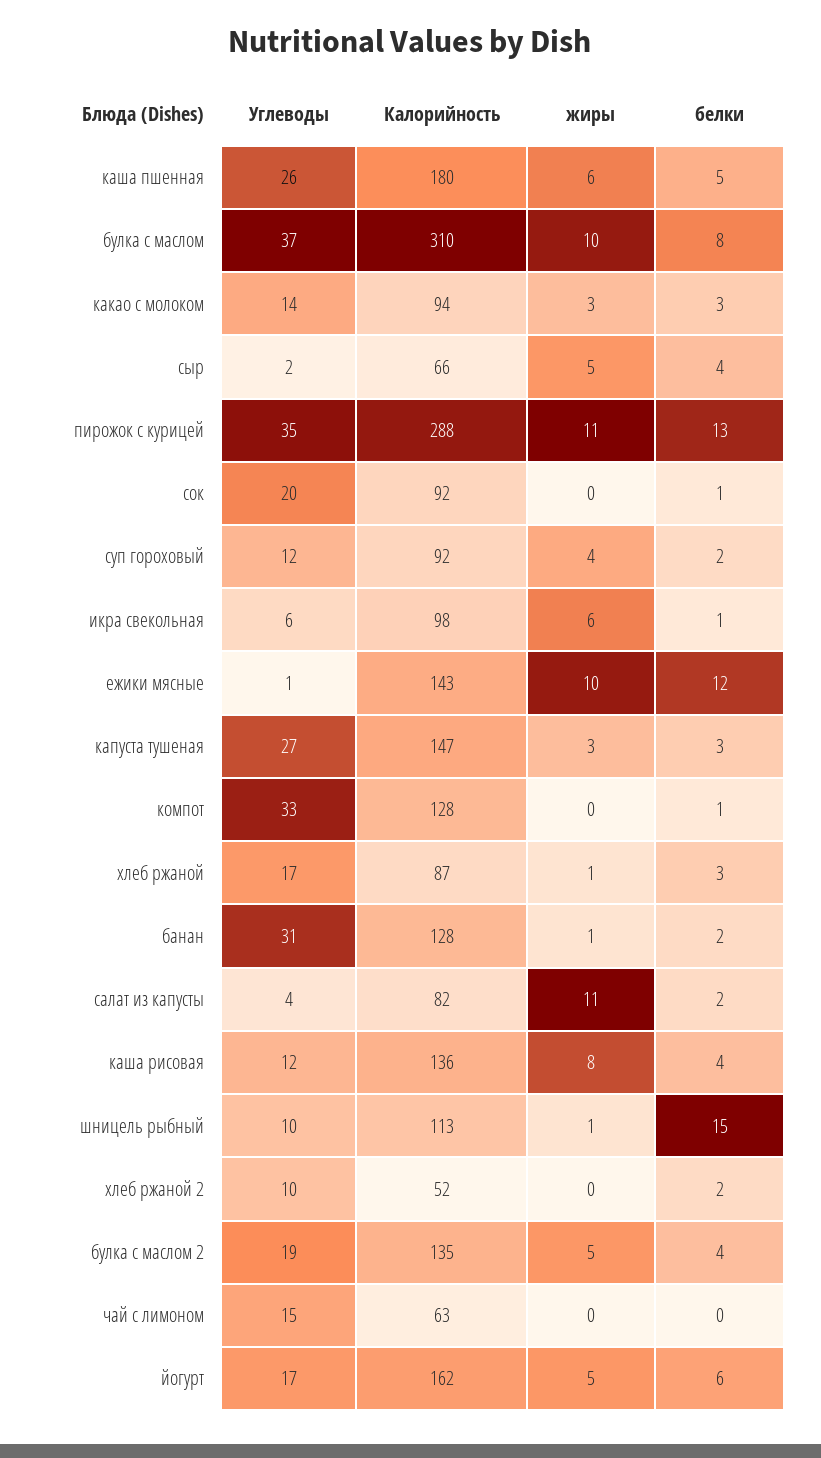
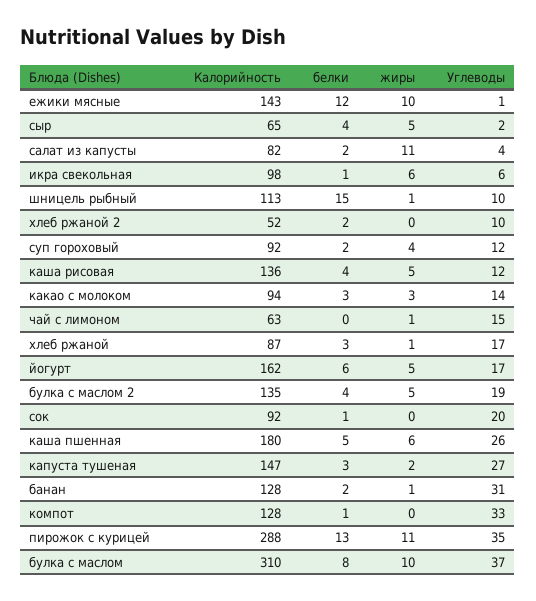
  {
    "Углеводы": {
      "каша пшенная": 26,
      "булка с маслом": 37,
      "какао с молоком": 14,
      "сыр": 2,
      "пирожок с курицей": 35,
      "сок": 20,
      "суп гороховый": 12,
      "икра свекольная": 6,
      "ежики мясные": 1,
      "капуста тушеная": 27,
      "компот": 33,
      "хлеб ржаной": 17,
      "банан": 31,
      "салат из капусты": 4,
      "каша рисовая": 12,
      "шницель рыбный": 10,
      "хлеб ржаной 2": 10,
      "булка с маслом 2": 19,
      "чай с лимоном": 15,
      "йогурт": 17
    },
    "Калорийность": {
      "каша пшенная": 180,
      "булка с маслом": 310,
      "какао с молоком": 94,
-     "сыр": 66,
+     "сыр": 65,
      "пирожок с курицей": 288,
      "сок": 92,
      "суп гороховый": 92,
      "икра свекольная": 98,
      "ежики мясные": 143,
      "капуста тушеная": 147,
      "компот": 128,
      "хлеб ржаной": 87,
      "банан": 128,
      "салат из капусты": 82,
      "каша рисовая": 136,
      "шницель рыбный": 113,
      "хлеб ржаной 2": 52,
      "булка с маслом 2": 135,
      "чай с лимоном": 63,
      "йогурт": 162
    },
    "жиры": {
      "каша пшенная": 6,
      "булка с маслом": 10,
      "какао с молоком": 3,
      "сыр": 5,
      "пирожок с курицей": 11,
      "сок": 0,
      "суп гороховый": 4,
      "икра свекольная": 6,
      "ежики мясные": 10,
-     "капуста тушеная": 3,
+     "капуста тушеная": 2,
      "компот": 0,
      "хлеб ржаной": 1,
      "банан": 1,
      "салат из капусты": 11,
-     "каша рисовая": 8,
+     "каша рисовая": 5,
      "шницель рыбный": 1,
      "хлеб ржаной 2": 0,
      "булка с маслом 2": 5,
-     "чай с лимоном": 0,
+     "чай с лимоном": 1,
      "йогурт": 5
    },
    "белки": {
      "каша пшенная": 5,
      "булка с маслом": 8,
      "какао с молоком": 3,
      "сыр": 4,
      "пирожок с курицей": 13,
      "сок": 1,
      "суп гороховый": 2,
      "икра свекольная": 1,
      "ежики мясные": 12,
      "капуста тушеная": 3,
      "компот": 1,
      "хлеб ржаной": 3,
      "банан": 2,
      "салат из капусты": 2,
      "каша рисовая": 4,
      "шницель рыбный": 15,
      "хлеб ржаной 2": 2,
      "булка с маслом 2": 4,
      "чай с лимоном": 0,
      "йогурт": 6
    }
  }

